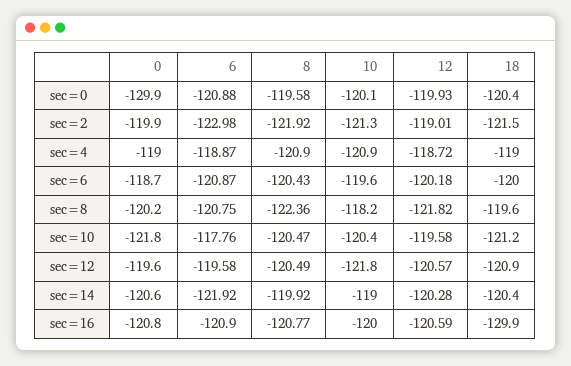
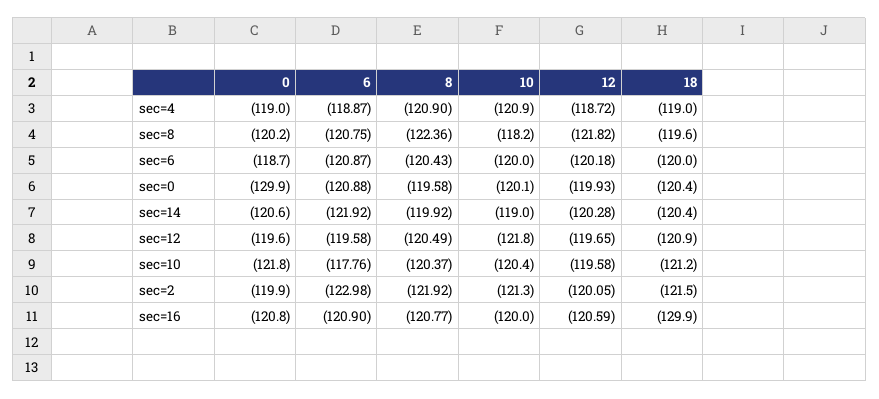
  {
    "0": {
      "sec=0": -129.9,
      "sec=2": -119.9,
      "sec=4": -119,
      "sec=6": -118.7,
      "sec=8": -120.2,
      "sec=10": -121.8,
      "sec=12": -119.6,
      "sec=14": -120.6,
      "sec=16": -120.8
    },
    "6": {
      "sec=0": -120.88,
      "sec=2": -122.98,
      "sec=4": -118.87,
      "sec=6": -120.87,
      "sec=8": -120.75,
      "sec=10": -117.76,
      "sec=12": -119.58,
      "sec=14": -121.92,
      "sec=16": -120.9
    },
    "8": {
      "sec=0": -119.58,
      "sec=2": -121.92,
      "sec=4": -120.9,
      "sec=6": -120.43,
      "sec=8": -122.36,
-     "sec=10": -120.47,
+     "sec=10": -120.37,
      "sec=12": -120.49,
      "sec=14": -119.92,
      "sec=16": -120.77
    },
    "10": {
      "sec=0": -120.1,
      "sec=2": -121.3,
      "sec=4": -120.9,
-     "sec=6": -119.6,
+     "sec=6": -120,
      "sec=8": -118.2,
      "sec=10": -120.4,
      "sec=12": -121.8,
      "sec=14": -119,
      "sec=16": -120
    },
    "12": {
      "sec=0": -119.93,
-     "sec=2": -119.01,
+     "sec=2": -120.05,
      "sec=4": -118.72,
      "sec=6": -120.18,
      "sec=8": -121.82,
      "sec=10": -119.58,
-     "sec=12": -120.57,
+     "sec=12": -119.65,
      "sec=14": -120.28,
      "sec=16": -120.59
    },
    "18": {
      "sec=0": -120.4,
      "sec=2": -121.5,
      "sec=4": -119,
      "sec=6": -120,
      "sec=8": -119.6,
      "sec=10": -121.2,
      "sec=12": -120.9,
      "sec=14": -120.4,
      "sec=16": -129.9
    }
  }

